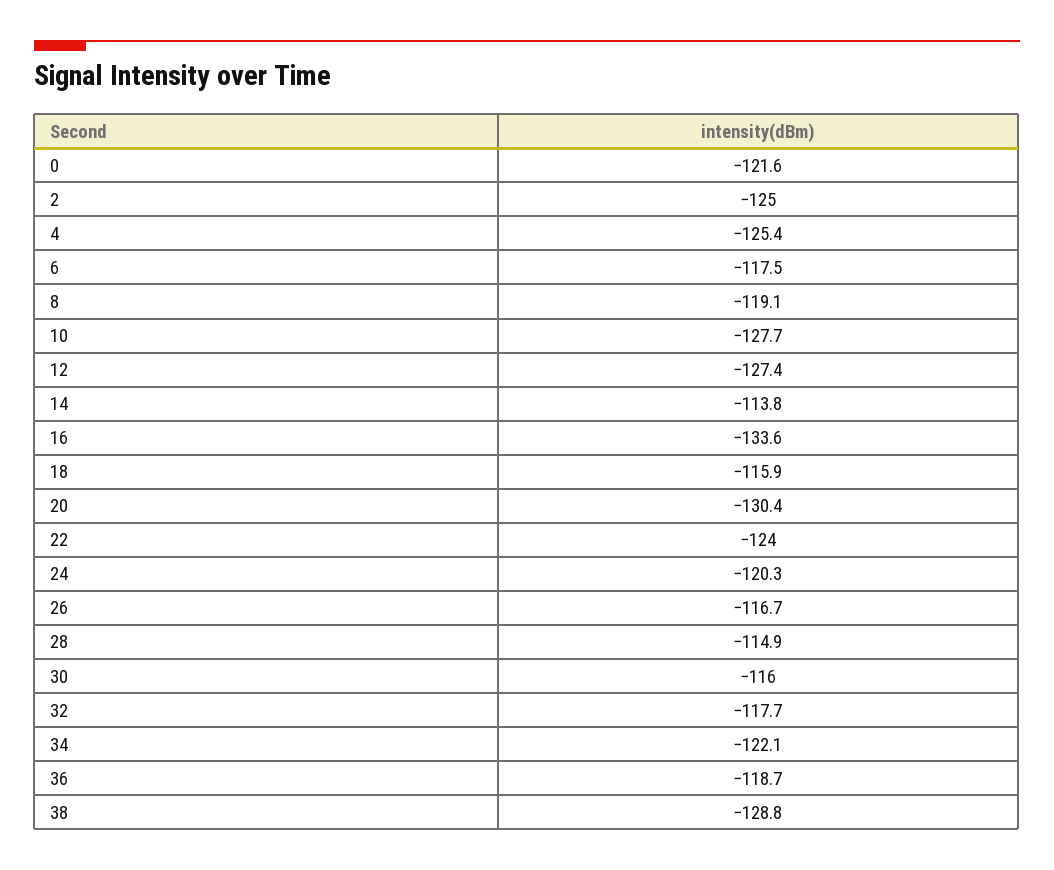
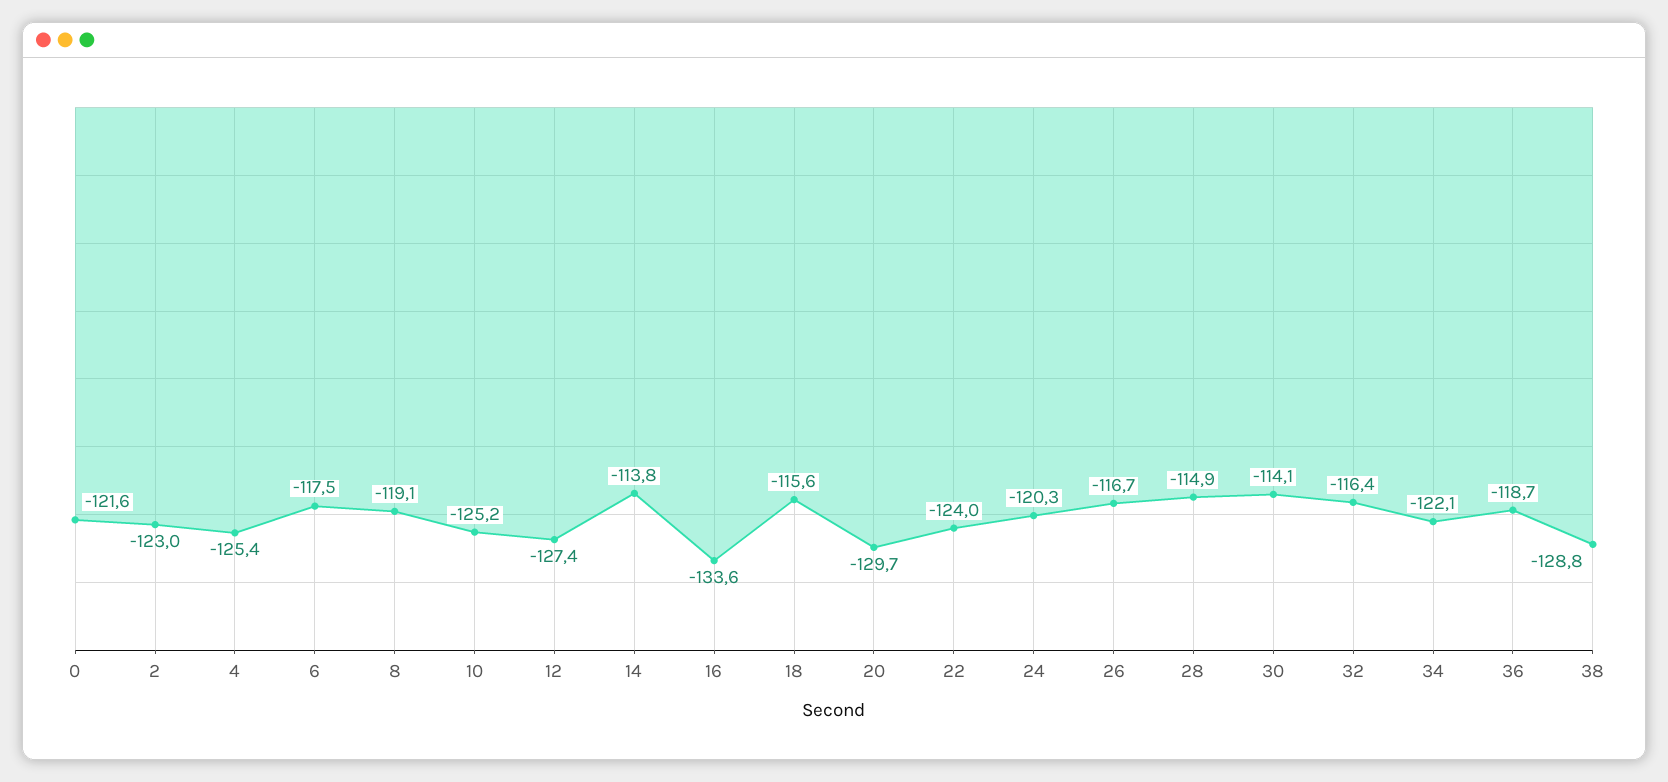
  {
    "0": -121.6,
-   "2": -125,
+   "2": -123,
    "4": -125.4,
    "6": -117.5,
    "8": -119.1,
-   "10": -127.7,
+   "10": -125.2,
    "12": -127.4,
    "14": -113.8,
    "16": -133.6,
-   "18": -115.9,
+   "18": -115.6,
-   "20": -130.4,
+   "20": -129.7,
    "22": -124,
    "24": -120.3,
    "26": -116.7,
    "28": -114.9,
-   "30": -116,
+   "30": -114.1,
-   "32": -117.7,
+   "32": -116.4,
    "34": -122.1,
    "36": -118.7,
    "38": -128.8
  }

